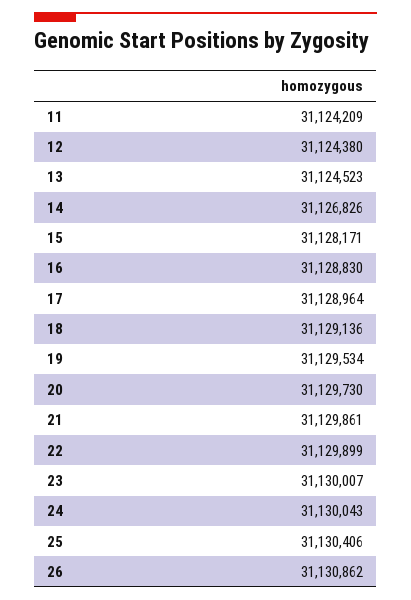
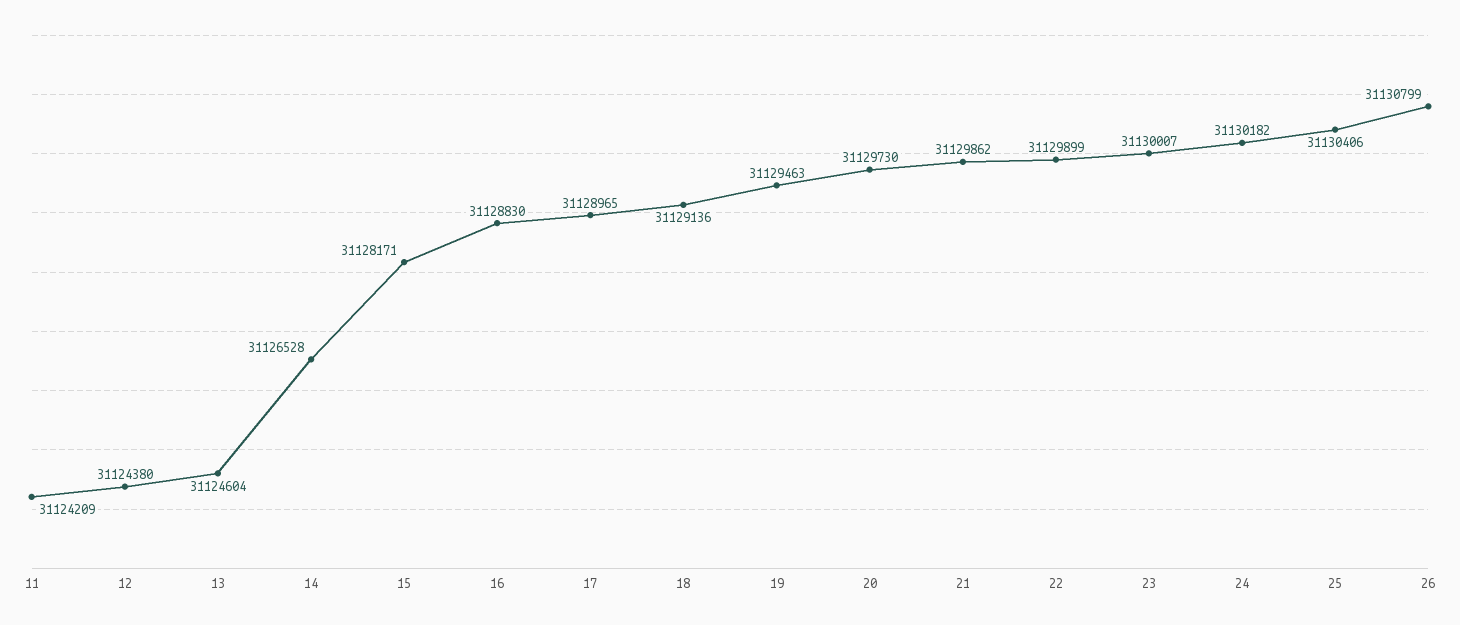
  {
    "11": 31124209,
    "12": 31124380,
-   "13": 31124523,
+   "13": 31124604,
-   "14": 31126826,
+   "14": 31126528,
    "15": 31128171,
    "16": 31128830,
-   "17": 31128964,
+   "17": 31128965,
    "18": 31129136,
-   "19": 31129534,
+   "19": 31129463,
    "20": 31129730,
-   "21": 31129861,
+   "21": 31129862,
    "22": 31129899,
    "23": 31130007,
-   "24": 31130043,
+   "24": 31130182,
    "25": 31130406,
-   "26": 31130862
+   "26": 31130799
  }

